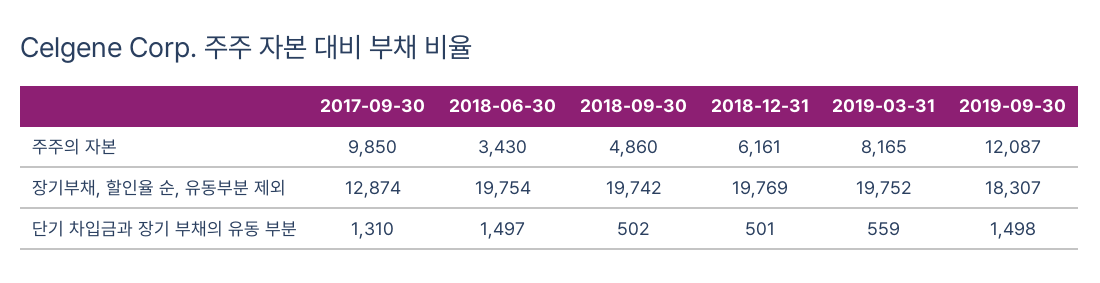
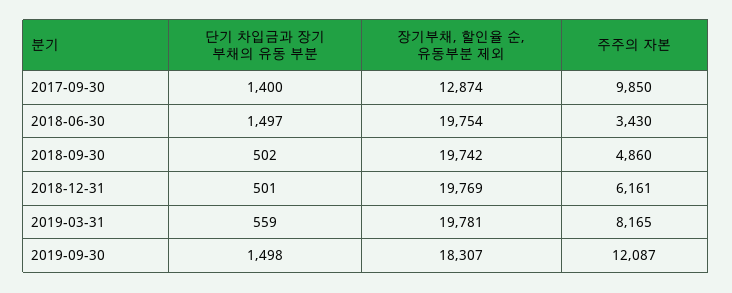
  {
    "2017-09-30": {
      "주주의 자본": 9850,
      "장기부채, 할인율 순, 유동부분 제외": 12874,
-     "단기 차입금과 장기 부채의 유동 부분": 1310
+     "단기 차입금과 장기 부채의 유동 부분": 1400
    },
    "2018-06-30": {
      "주주의 자본": 3430,
      "장기부채, 할인율 순, 유동부분 제외": 19754,
      "단기 차입금과 장기 부채의 유동 부분": 1497
    },
    "2018-09-30": {
      "주주의 자본": 4860,
      "장기부채, 할인율 순, 유동부분 제외": 19742,
      "단기 차입금과 장기 부채의 유동 부분": 502
    },
    "2018-12-31": {
      "주주의 자본": 6161,
      "장기부채, 할인율 순, 유동부분 제외": 19769,
      "단기 차입금과 장기 부채의 유동 부분": 501
    },
    "2019-03-31": {
      "주주의 자본": 8165,
-     "장기부채, 할인율 순, 유동부분 제외": 19752,
+     "장기부채, 할인율 순, 유동부분 제외": 19781,
      "단기 차입금과 장기 부채의 유동 부분": 559
    },
    "2019-09-30": {
      "주주의 자본": 12087,
      "장기부채, 할인율 순, 유동부분 제외": 18307,
      "단기 차입금과 장기 부채의 유동 부분": 1498
    }
  }

